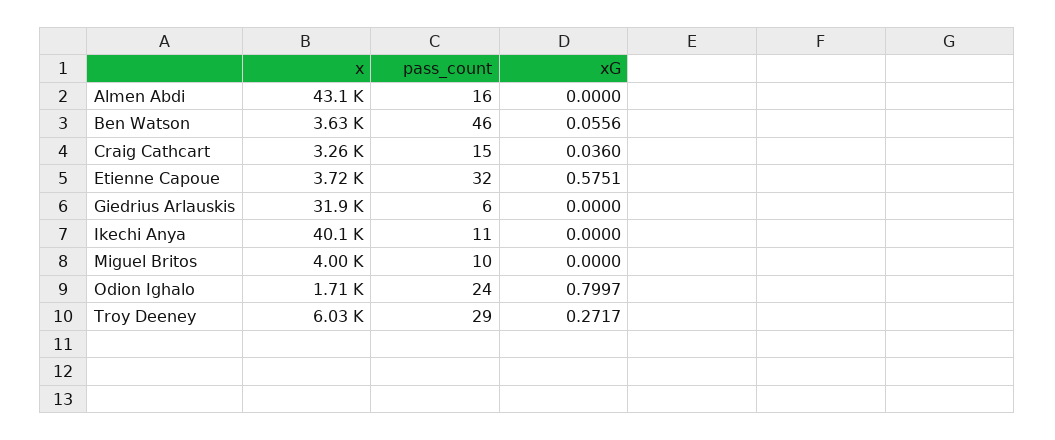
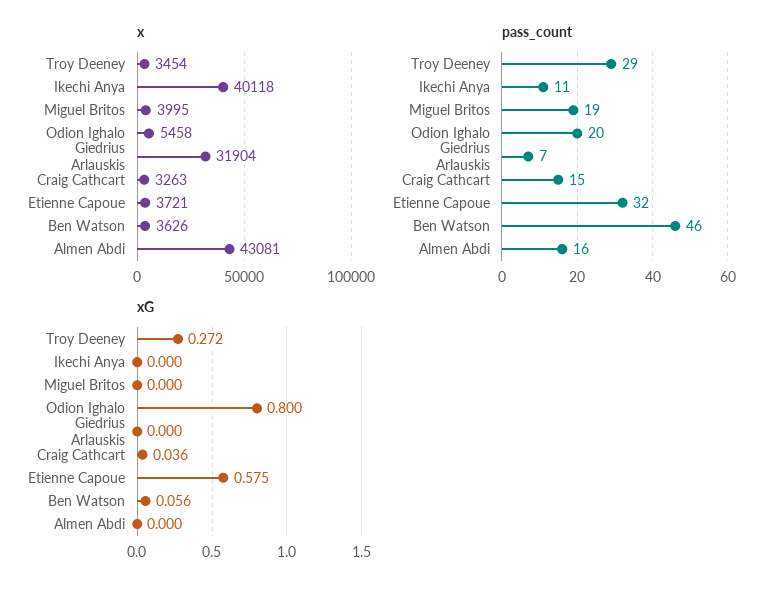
  {
    "x": {
      "Almen Abdi": 43081,
      "Ben Watson": 3626,
      "Craig Cathcart": 3263,
      "Etienne Capoue": 3721,
      "Giedrius Arlauskis": 31904,
      "Ikechi Anya": 40118,
      "Miguel Britos": 3995,
-     "Odion Ighalo": 1710,
+     "Odion Ighalo": 5458,
-     "Troy Deeney": 6030
+     "Troy Deeney": 3454
    },
    "pass_count": {
      "Almen Abdi": 16,
      "Ben Watson": 46,
      "Craig Cathcart": 15,
      "Etienne Capoue": 32,
-     "Giedrius Arlauskis": 6,
+     "Giedrius Arlauskis": 7,
      "Ikechi Anya": 11,
-     "Miguel Britos": 10,
+     "Miguel Britos": 19,
-     "Odion Ighalo": 24,
+     "Odion Ighalo": 20,
      "Troy Deeney": 29
    },
    "xG": {
      "Almen Abdi": 0,
      "Ben Watson": 0.0556,
      "Craig Cathcart": 0.036,
      "Etienne Capoue": 0.5751,
      "Giedrius Arlauskis": 0,
      "Ikechi Anya": 0,
      "Miguel Britos": 0,
      "Odion Ighalo": 0.7997,
      "Troy Deeney": 0.2717
    }
  }

